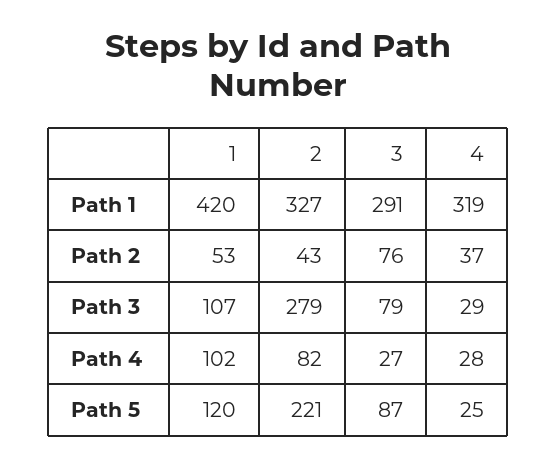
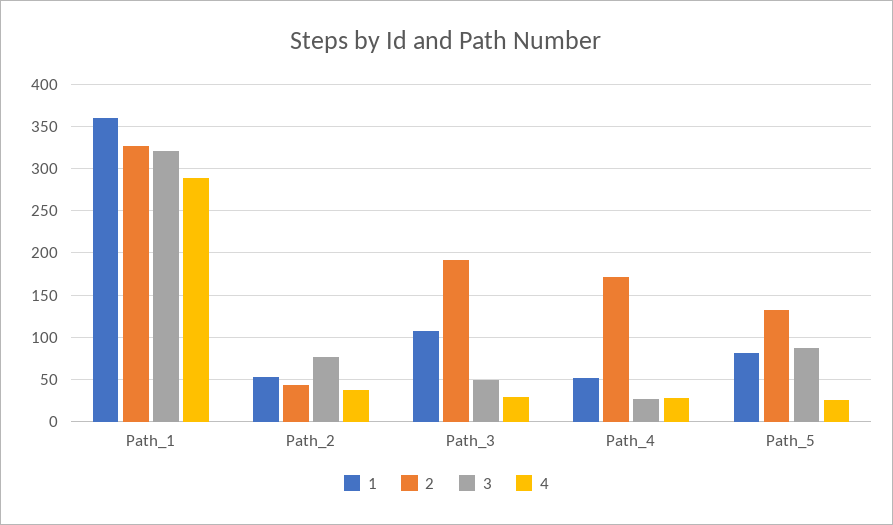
  {
    "1": {
-     "Path 1": 420,
+     "Path 1": 360,
      "Path 2": 53,
      "Path 3": 107,
-     "Path 4": 102,
+     "Path 4": 50,
-     "Path 5": 120
+     "Path 5": 80
    },
    "2": {
      "Path 1": 327,
      "Path 2": 43,
-     "Path 3": 279,
+     "Path 3": 190,
-     "Path 4": 82,
+     "Path 4": 170,
-     "Path 5": 221
+     "Path 5": 130
    },
    "3": {
-     "Path 1": 291,
+     "Path 1": 320,
      "Path 2": 76,
-     "Path 3": 79,
+     "Path 3": 50,
      "Path 4": 27,
      "Path 5": 87
    },
    "4": {
-     "Path 1": 319,
+     "Path 1": 290,
      "Path 2": 37,
      "Path 3": 29,
      "Path 4": 28,
      "Path 5": 25
    }
  }

